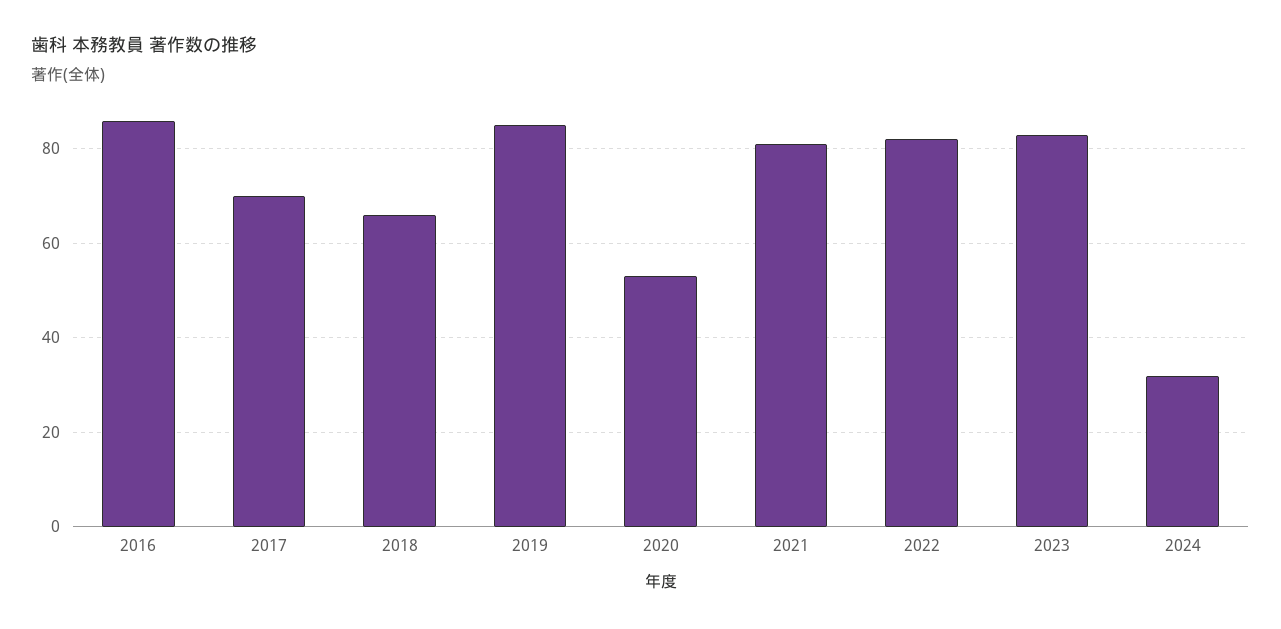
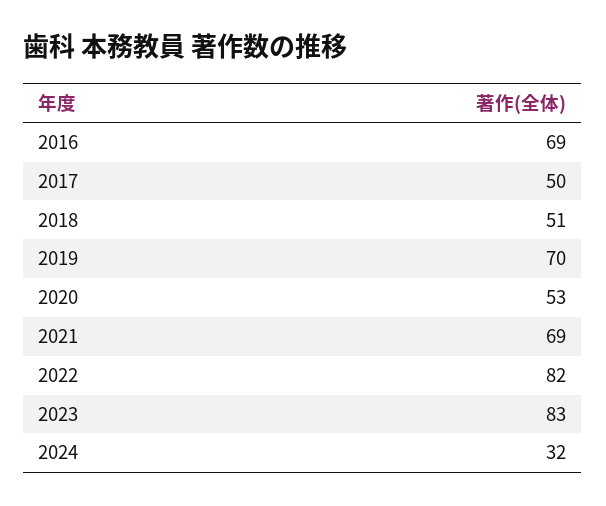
  {
-   "2016": 85,
+   "2016": 69,
-   "2017": 70,
+   "2017": 50,
-   "2018": 65,
+   "2018": 51,
-   "2019": 85,
+   "2019": 70,
    "2020": 53,
-   "2021": 80,
+   "2021": 69,
    "2022": 82,
    "2023": 83,
    "2024": 32
  }

